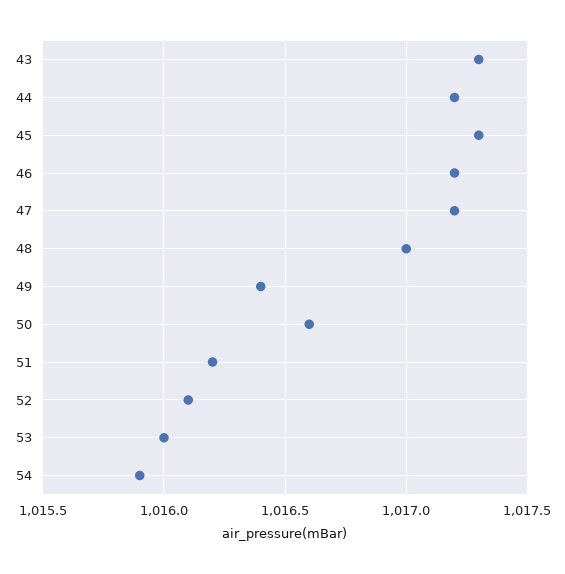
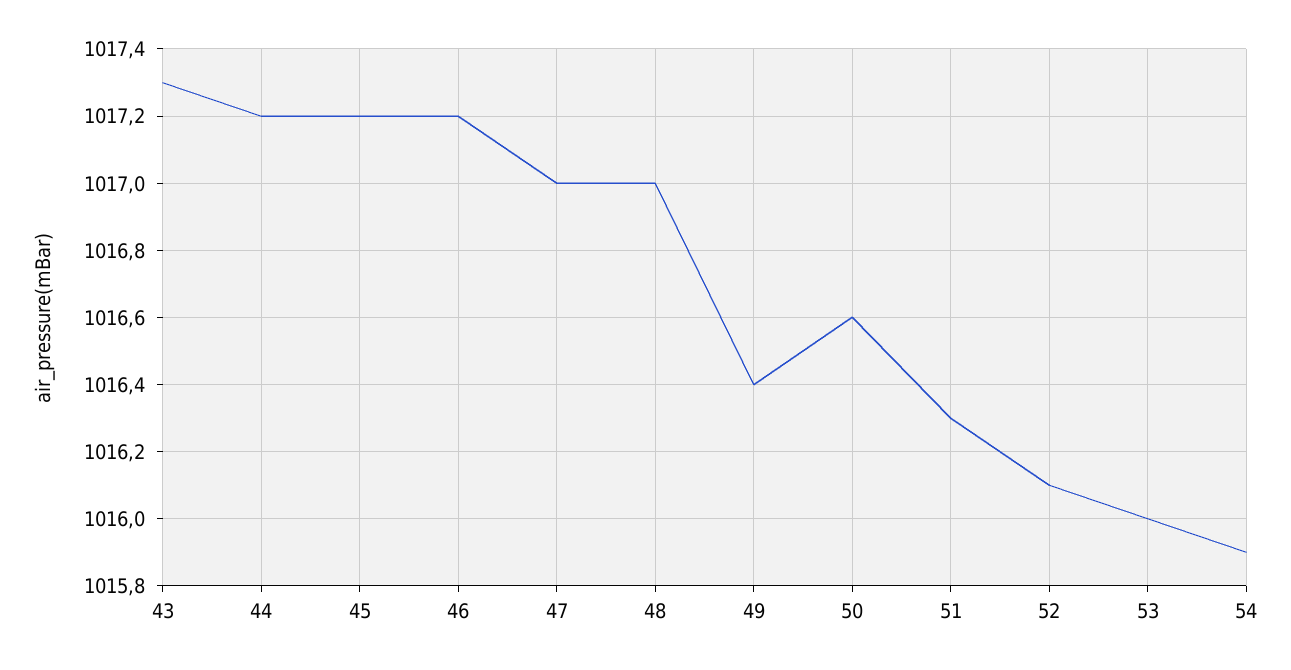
  {
    "43": 1017.3,
    "44": 1017.2,
-   "45": 1017.3,
+   "45": 1017.2,
    "46": 1017.2,
-   "47": 1017.2,
+   "47": 1017,
    "48": 1017,
    "49": 1016.4,
    "50": 1016.6,
-   "51": 1016.2,
+   "51": 1016.3,
    "52": 1016.1,
    "53": 1016,
    "54": 1015.9
  }

